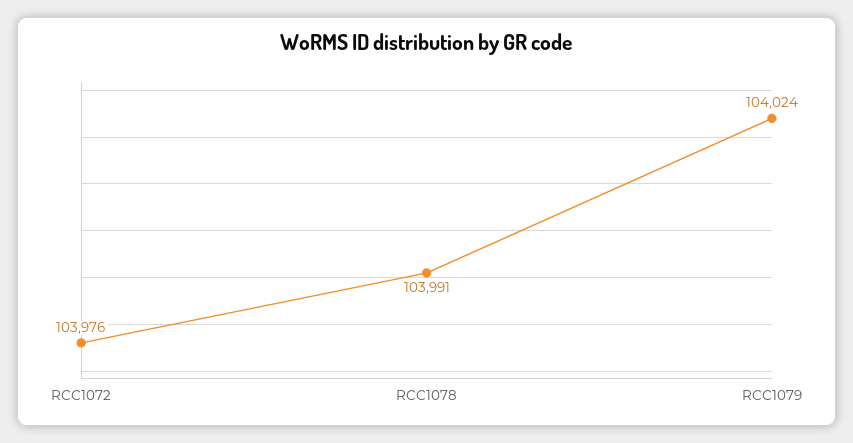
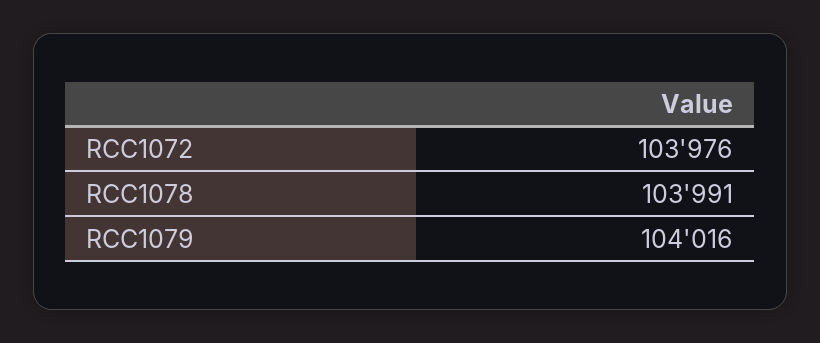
  {
    "RCC1072": 103976,
    "RCC1078": 103991,
-   "RCC1079": 104024
+   "RCC1079": 104016
  }

